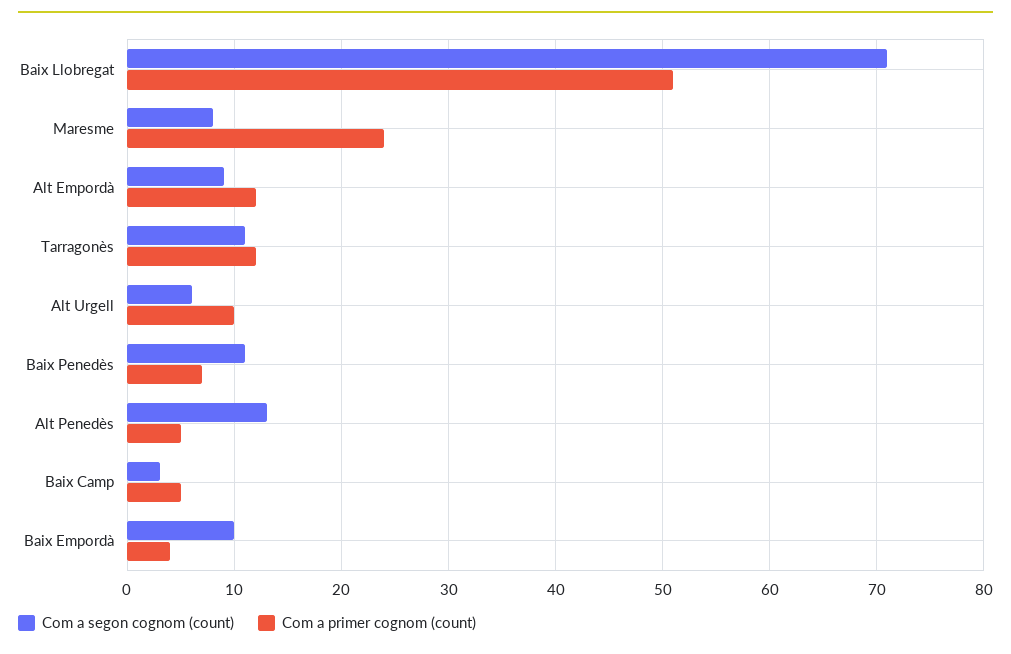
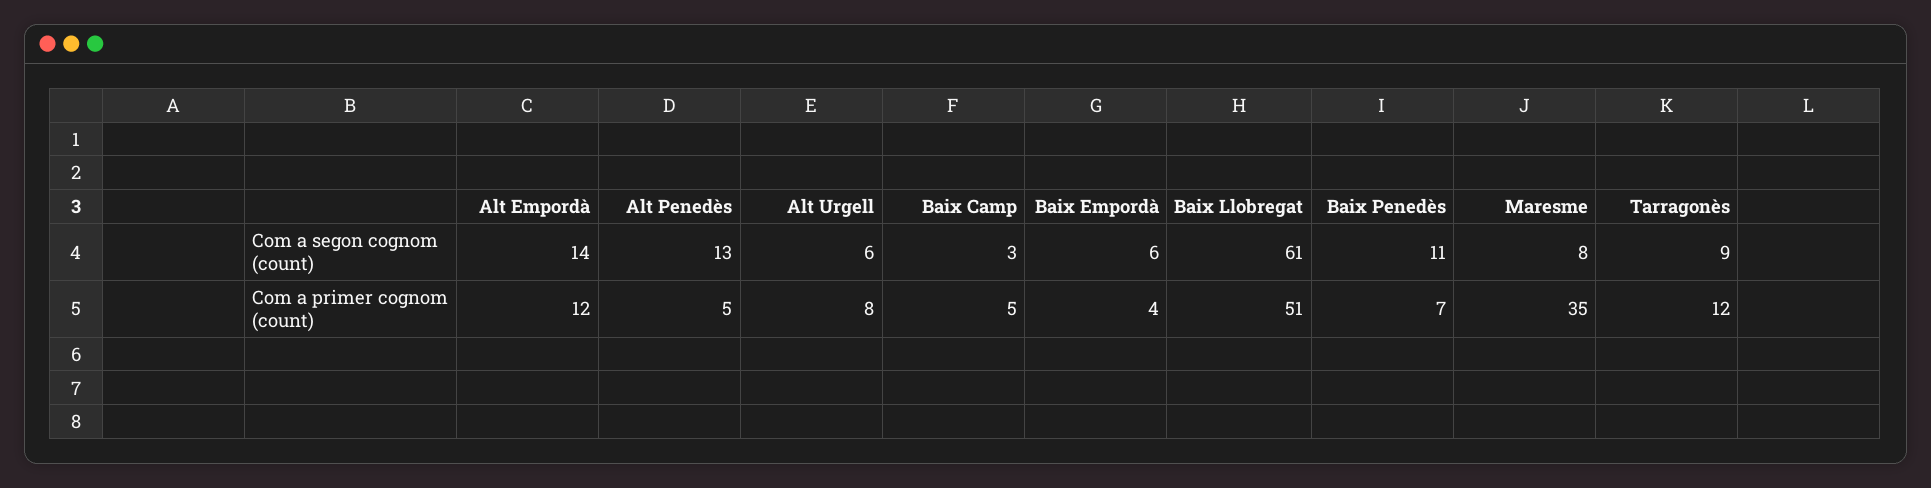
  {
    "Com a segon cognom (count)": {
-     "Baix Llobregat": 71,
+     "Baix Llobregat": 61,
      "Maresme": 8,
-     "Alt Empordà": 9,
+     "Alt Empordà": 14,
-     "Tarragonès": 11,
+     "Tarragonès": 9,
      "Alt Urgell": 6,
      "Baix Penedès": 11,
      "Alt Penedès": 13,
      "Baix Camp": 3,
-     "Baix Empordà": 10
+     "Baix Empordà": 6
    },
    "Com a primer cognom (count)": {
      "Baix Llobregat": 51,
-     "Maresme": 24,
+     "Maresme": 35,
      "Alt Empordà": 12,
      "Tarragonès": 12,
-     "Alt Urgell": 10,
+     "Alt Urgell": 8,
      "Baix Penedès": 7,
      "Alt Penedès": 5,
      "Baix Camp": 5,
      "Baix Empordà": 4
    }
  }

